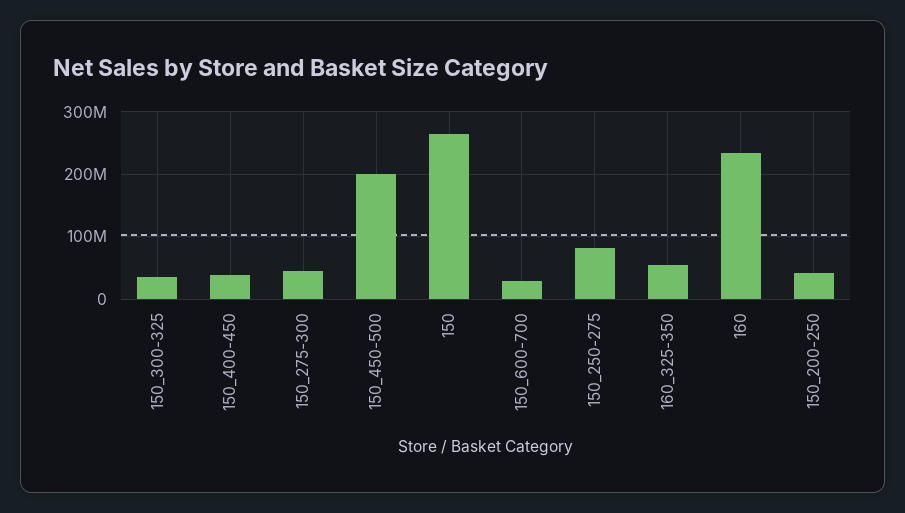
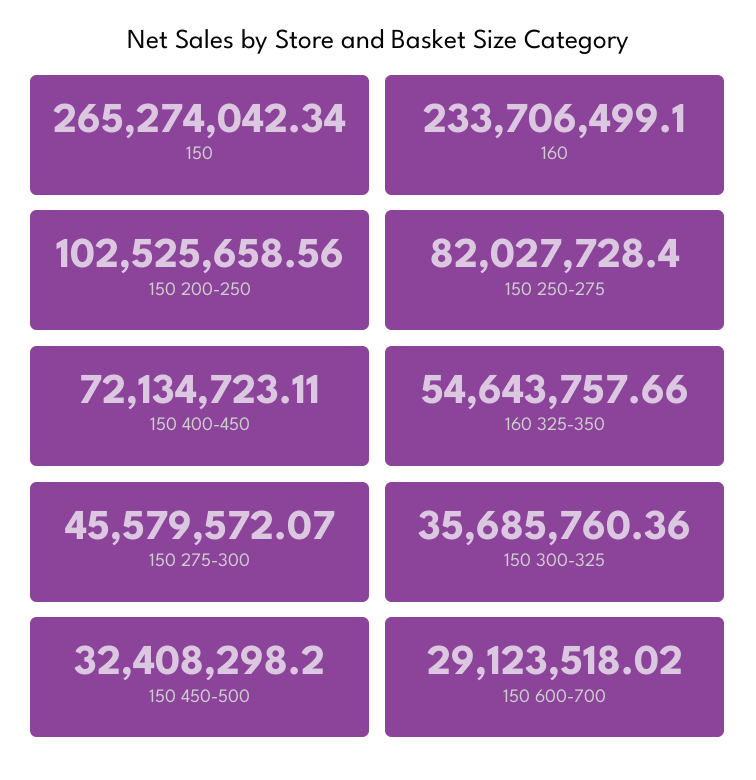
  {
    "150_300-325": 35685760.36,
-   "150_400-450": 40000000,
+   "150_400-450": 72134723.11,
    "150_275-300": 45579572.07,
-   "150_450-500": 200000000,
+   "150_450-500": 32408298.2,
    "150": 265274042.34,
    "150_600-700": 29123518.02,
    "150_250-275": 82027728.4,
    "160_325-350": 54643757.66,
    "160": 233706499.1,
-   "150_200-250": 40000000
+   "150_200-250": 102525658.56
  }

